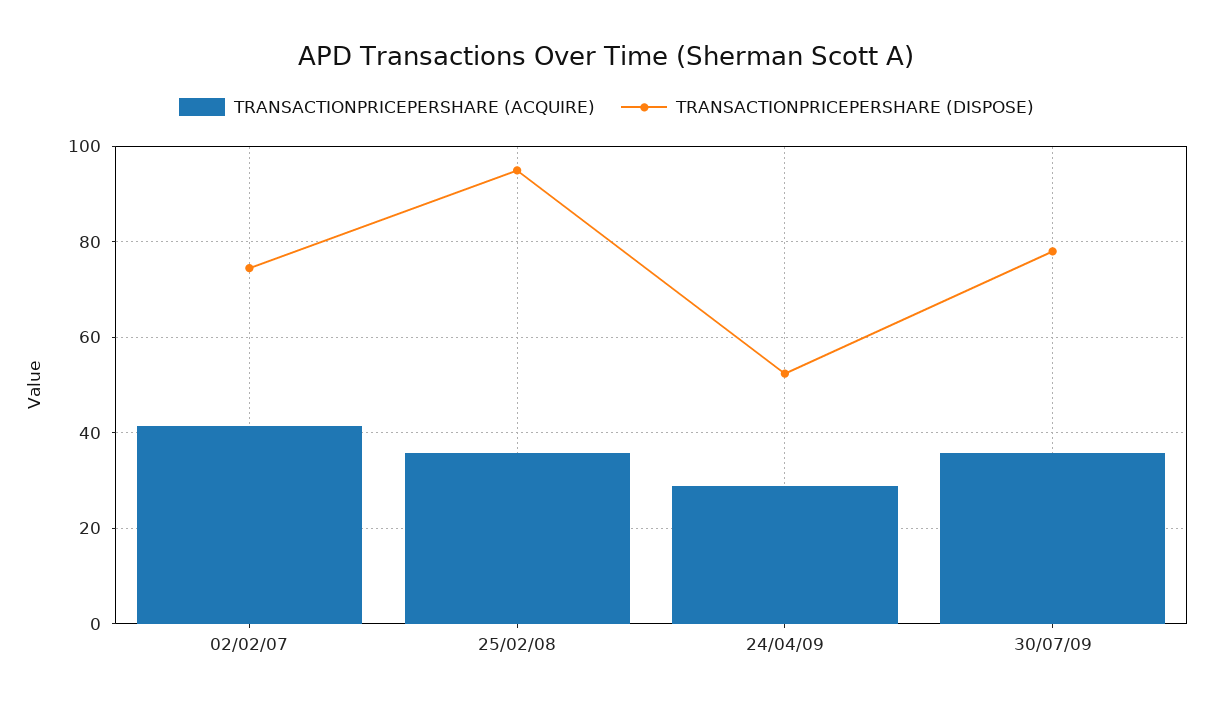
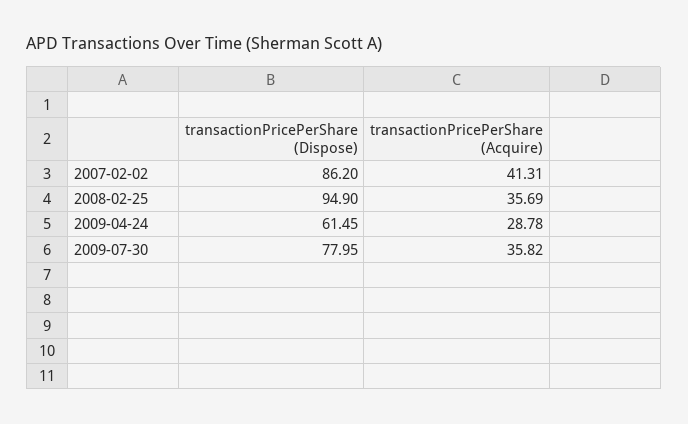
  {
    "TRANSACTIONPRICEPERSHARE (ACQUIRE)": {
      "02/02/07": 41.31,
      "25/02/08": 35.69,
      "24/04/09": 28.78,
      "30/07/09": 35.82
    },
    "TRANSACTIONPRICEPERSHARE (DISPOSE)": {
-     "02/02/07": 74,
+     "02/02/07": 86.2,
      "25/02/08": 94.9,
-     "24/04/09": 52,
+     "24/04/09": 61.45,
      "30/07/09": 77.95
    }
  }

